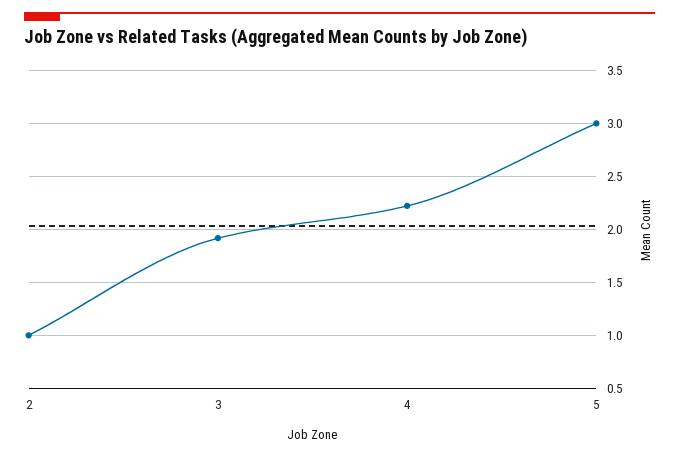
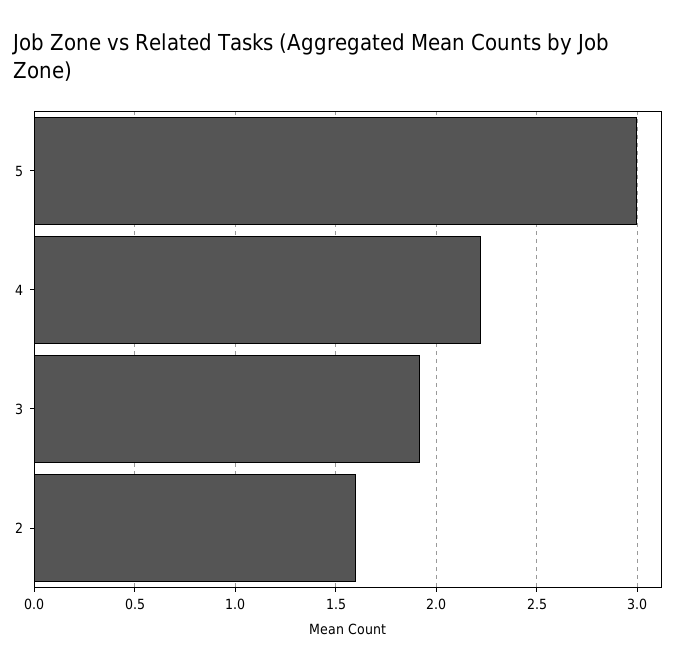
  {
-   "2": 1,
+   "2": 1.6,
    "3": 1.9,
    "4": 2.2,
    "5": 3
  }

